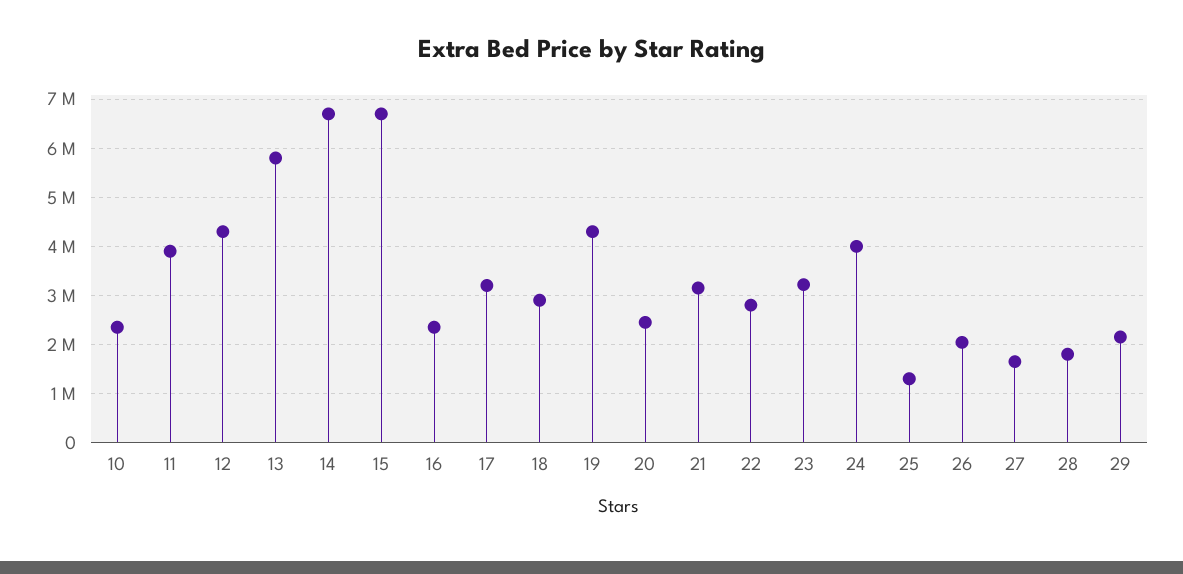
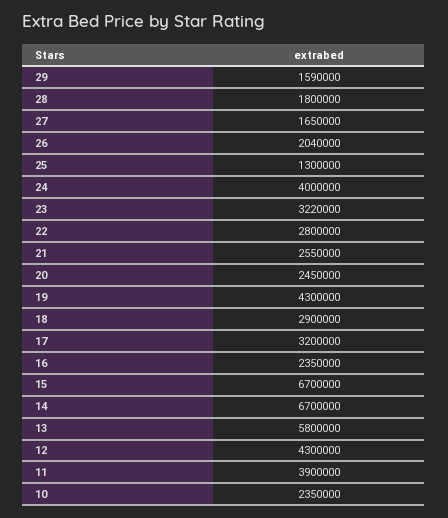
  {
    "10": 2350000,
    "11": 3900000,
    "12": 4300000,
    "13": 5800000,
    "14": 6700000,
    "15": 6700000,
    "16": 2350000,
    "17": 3200000,
    "18": 2900000,
    "19": 4300000,
    "20": 2450000,
-   "21": 3200000,
+   "21": 2550000,
    "22": 2800000,
    "23": 3220000,
    "24": 4000000,
    "25": 1300000,
    "26": 2040000,
    "27": 1650000,
    "28": 1800000,
-   "29": 2200000
+   "29": 1590000
  }

